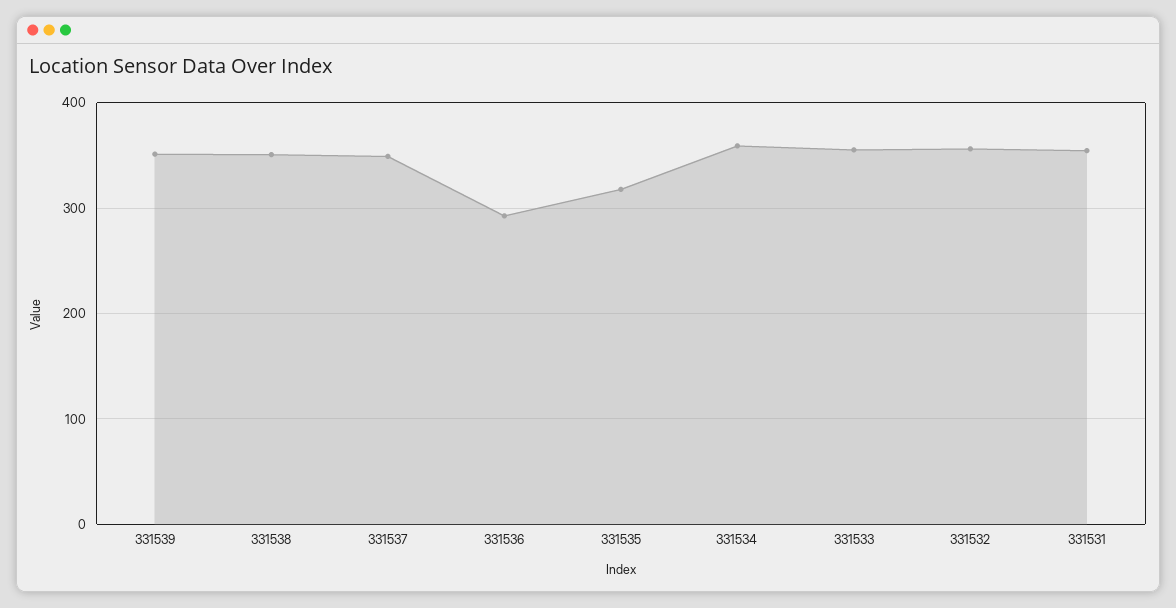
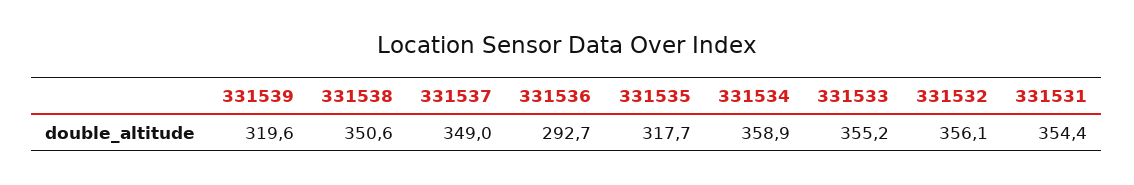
  {
-   "331539": 350,
+   "331539": 319.6,
    "331538": 350.6,
    "331537": 349,
    "331536": 292.7,
    "331535": 317.7,
    "331534": 358.9,
    "331533": 355.2,
    "331532": 356.1,
    "331531": 354.4
  }

